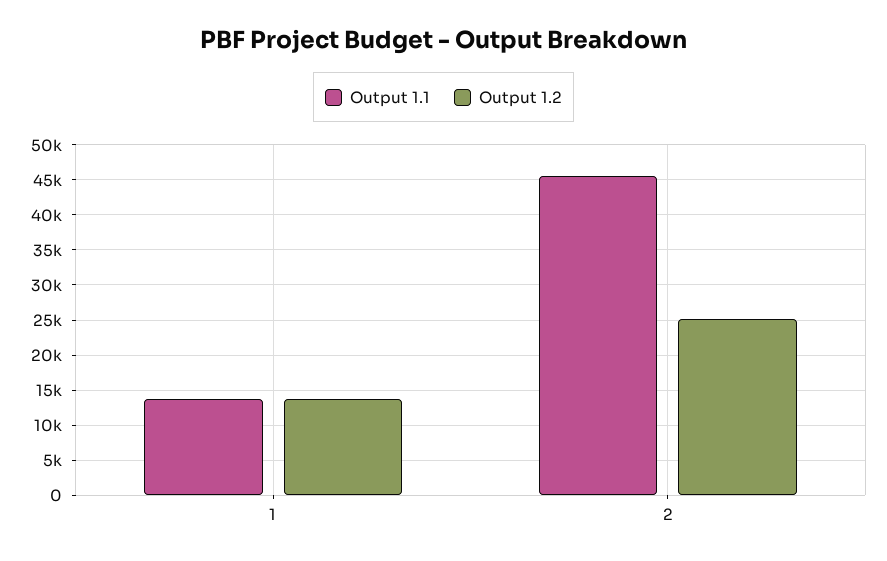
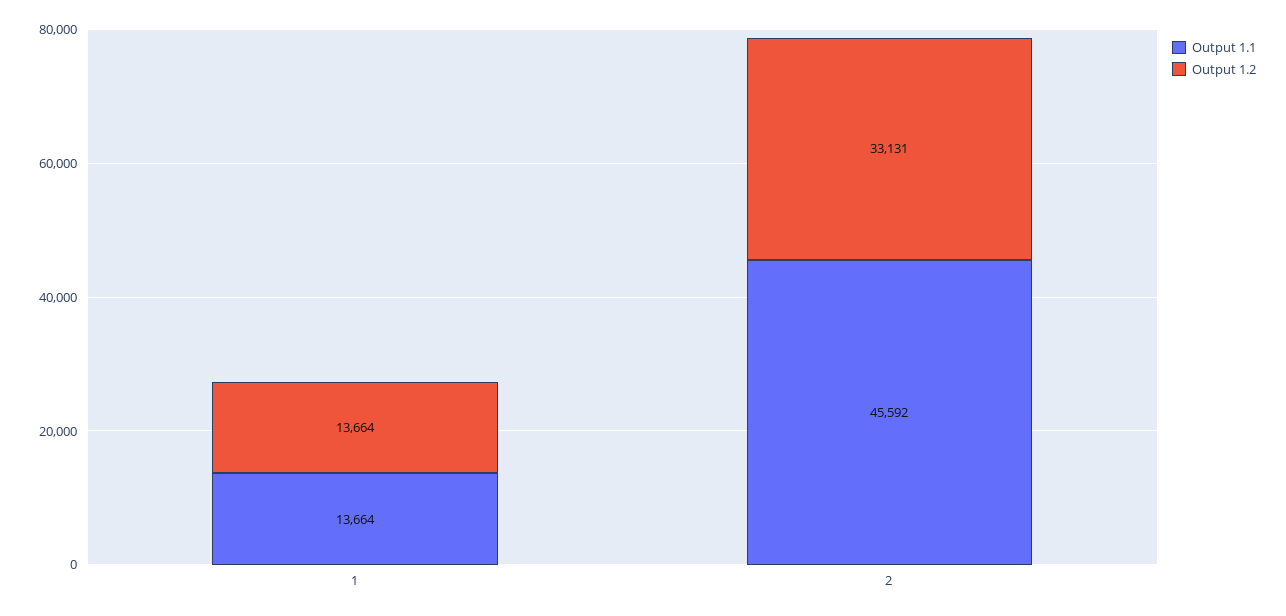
  {
    "Output 1.1": {
      "1": 13664,
      "2": 45592
    },
    "Output 1.2": {
      "1": 13664,
-     "2": 25000
+     "2": 33131
    }
  }

